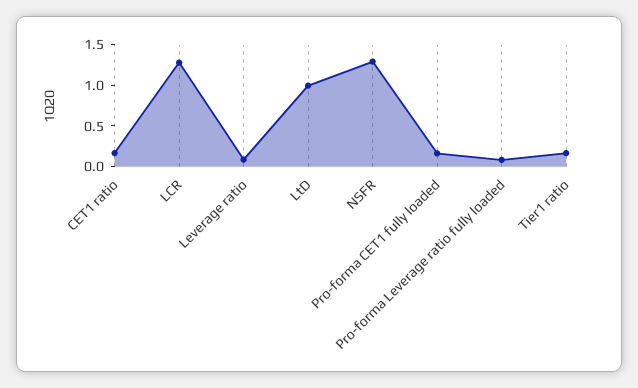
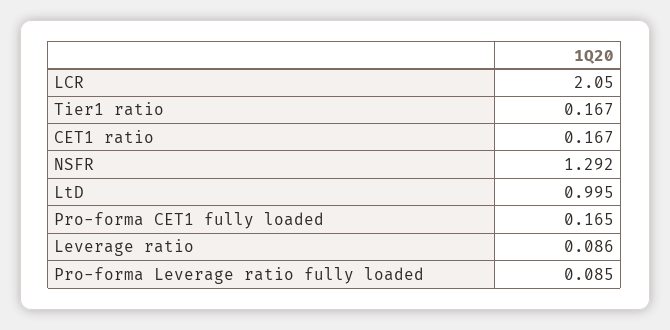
  {
    "CET1 ratio": 0.167,
-   "LCR": 1.3,
+   "LCR": 2.05,
    "Leverage ratio": 0.086,
    "LtD": 0.995,
    "NSFR": 1.292,
    "Pro-forma CET1 fully loaded": 0.165,
    "Pro-forma Leverage ratio fully loaded": 0.085,
    "Tier1 ratio": 0.167
  }

